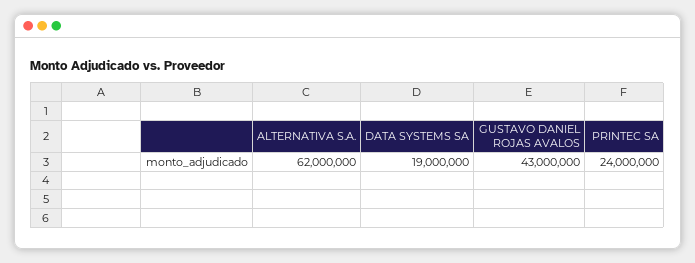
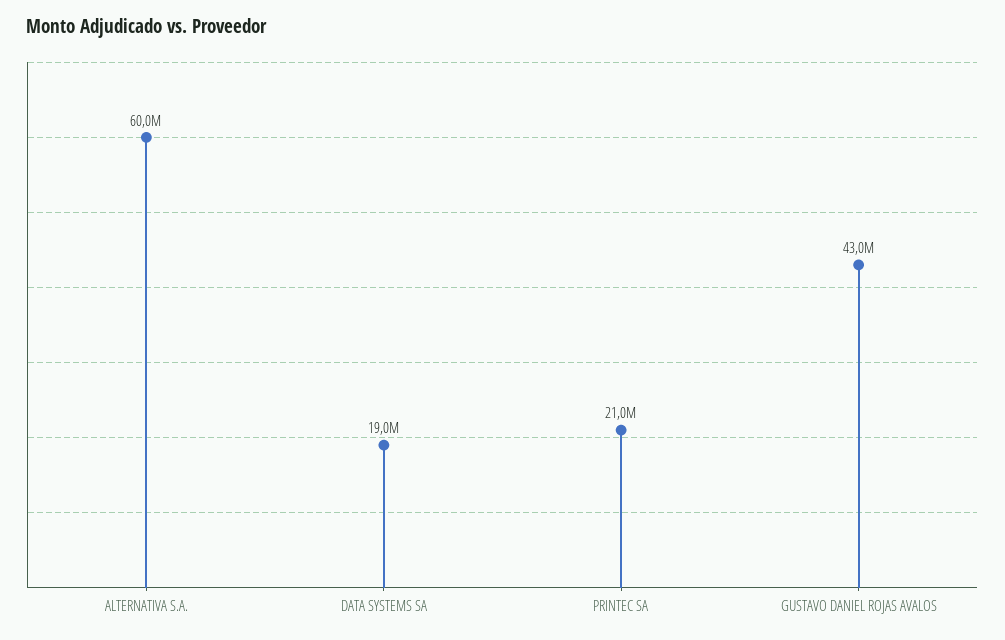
  {
-   "ALTERNATIVA S.A.": 62000000,
+   "ALTERNATIVA S.A.": 60000000,
    "DATA SYSTEMS SA": 19000000,
    "GUSTAVO DANIEL ROJAS AVALOS": 43000000,
-   "PRINTEC SA": 24000000
+   "PRINTEC SA": 21000000
  }

